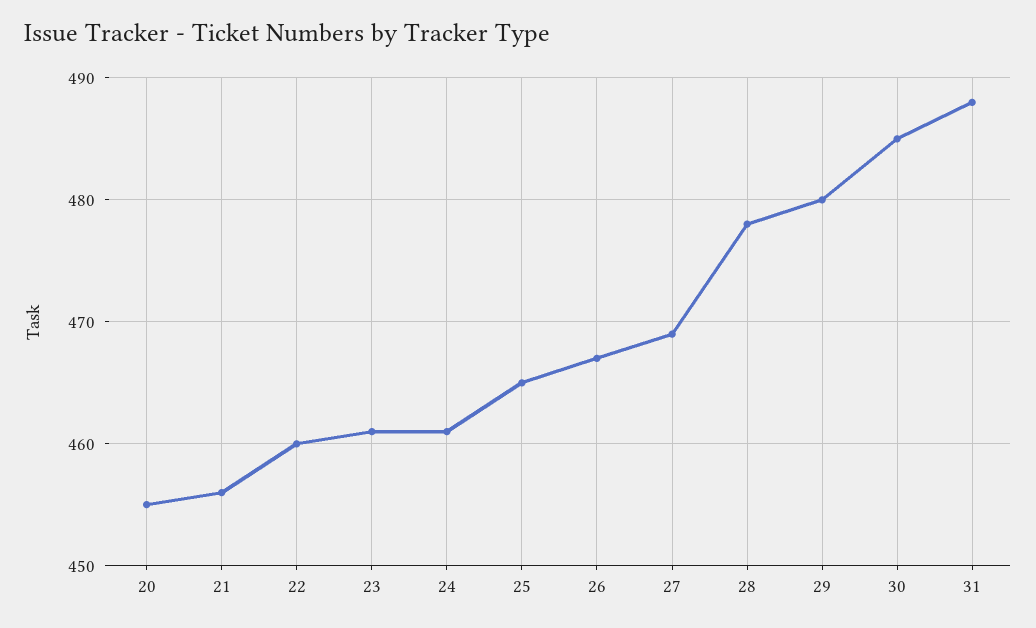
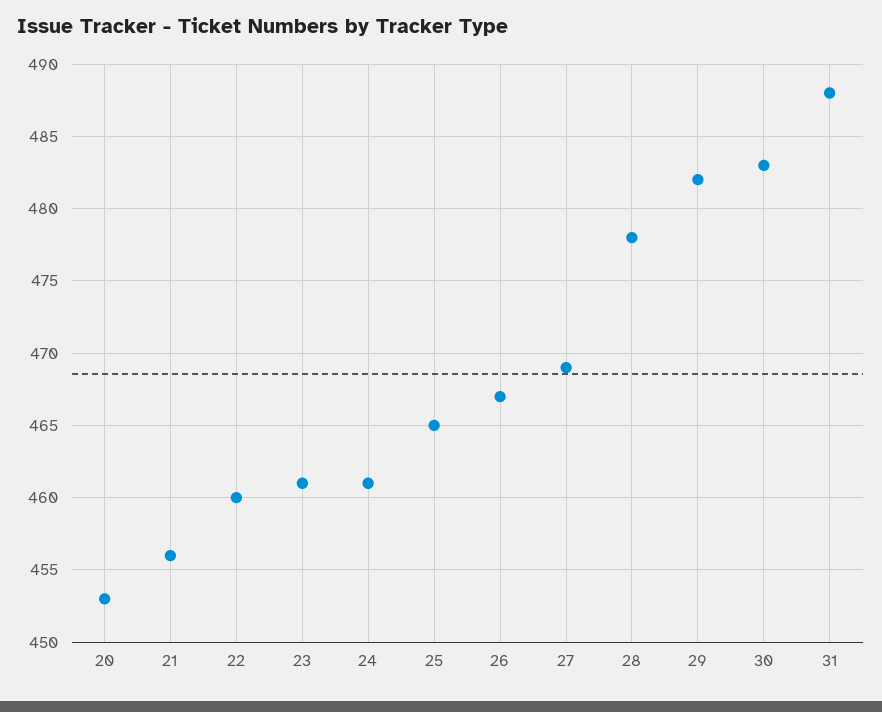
  {
-   "20": 455,
+   "20": 453,
    "21": 456,
    "22": 460,
    "23": 461,
    "24": 461,
    "25": 465,
    "26": 467,
    "27": 469,
    "28": 478,
-   "29": 480,
+   "29": 482,
-   "30": 485,
+   "30": 483,
    "31": 488
  }

